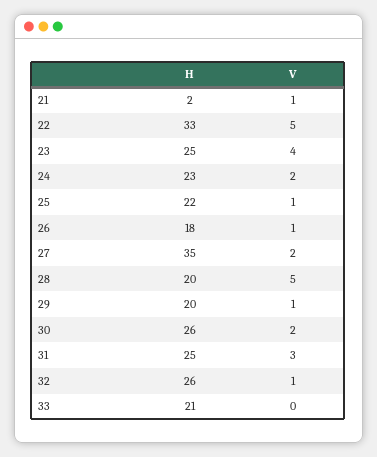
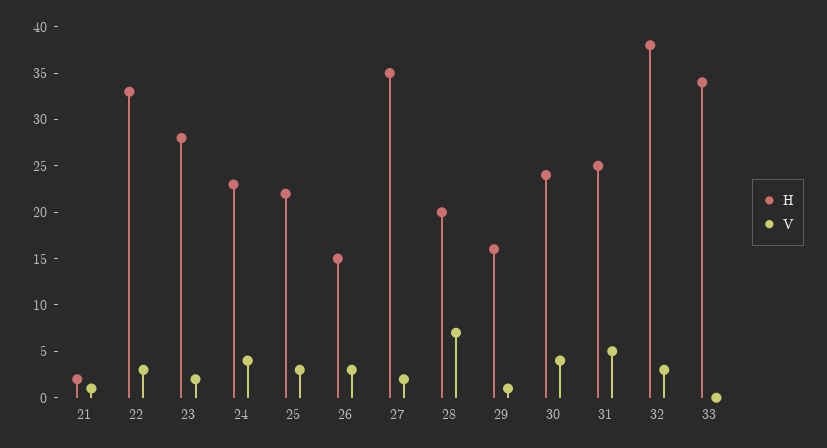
  {
    "H": {
      "21": 2,
      "22": 33,
-     "23": 25,
+     "23": 28,
      "24": 23,
      "25": 22,
-     "26": 18,
+     "26": 15,
      "27": 35,
      "28": 20,
-     "29": 20,
+     "29": 16,
-     "30": 26,
+     "30": 24,
      "31": 25,
-     "32": 26,
+     "32": 38,
-     "33": 21
+     "33": 34
    },
    "V": {
      "21": 1,
-     "22": 5,
+     "22": 3,
-     "23": 4,
+     "23": 2,
-     "24": 2,
+     "24": 4,
-     "25": 1,
+     "25": 3,
-     "26": 1,
+     "26": 3,
      "27": 2,
-     "28": 5,
+     "28": 7,
      "29": 1,
-     "30": 2,
+     "30": 4,
-     "31": 3,
+     "31": 5,
-     "32": 1,
+     "32": 3,
      "33": 0
    }
  }

